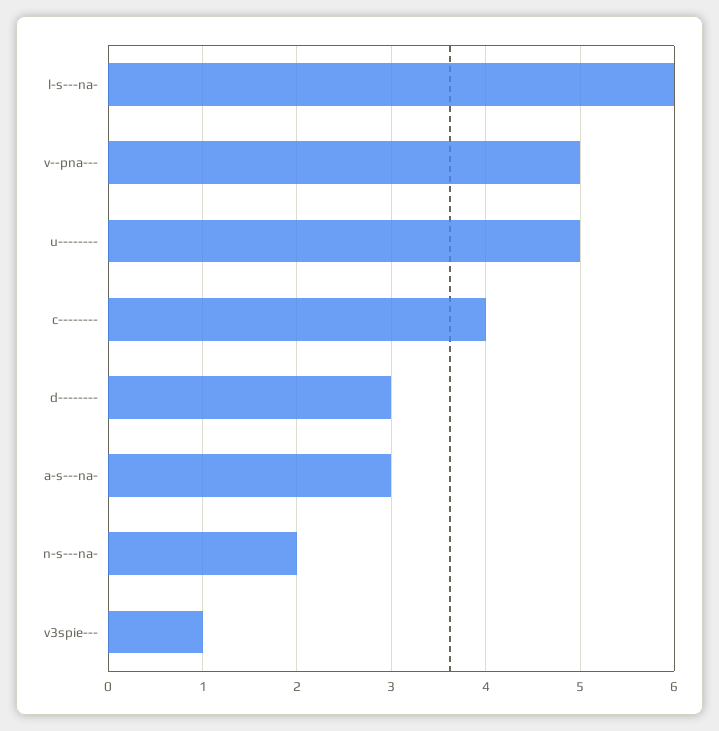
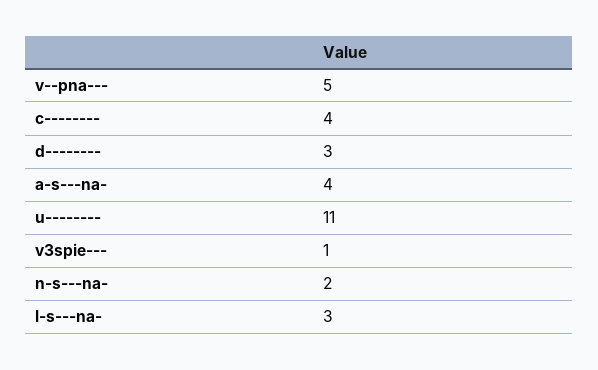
  {
-   "l-s---na-": 6,
+   "l-s---na-": 3,
    "v--pna---": 5,
-   "u--------": 5,
+   "u--------": 11,
    "c--------": 4,
    "d--------": 3,
-   "a-s---na-": 3,
+   "a-s---na-": 4,
    "n-s---na-": 2,
    "v3spie---": 1
  }

